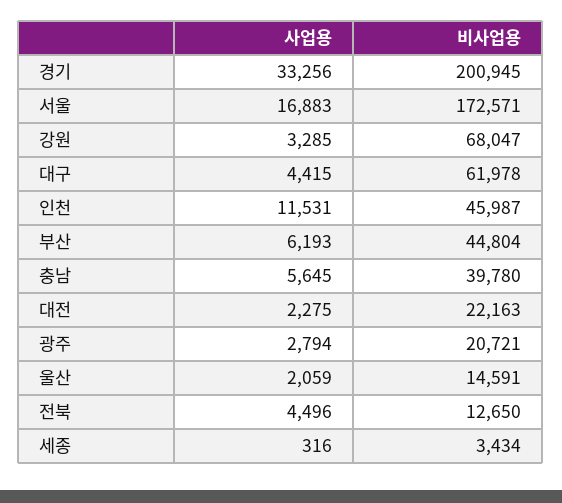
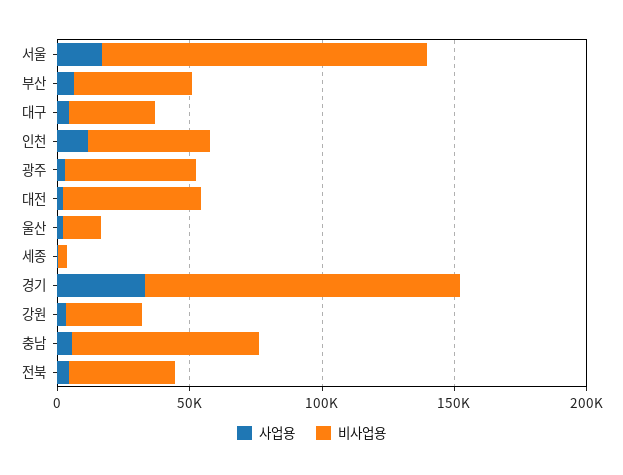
  {
    "사업용": {
      "경기": 33256,
      "서울": 16883,
      "강원": 3285,
      "대구": 4415,
      "인천": 11531,
      "부산": 6193,
      "충남": 5645,
      "대전": 2275,
      "광주": 2794,
      "울산": 2059,
      "전북": 4496,
      "세종": 316
    },
    "비사업용": {
-     "경기": 200945,
+     "경기": 120000,
-     "서울": 172571,
+     "서울": 120000,
-     "강원": 68047,
+     "강원": 30000,
-     "대구": 61978,
+     "대구": 30000,
      "인천": 45987,
      "부산": 44804,
-     "충남": 39780,
+     "충남": 70000,
-     "대전": 22163,
+     "대전": 50000,
-     "광주": 20721,
+     "광주": 50000,
      "울산": 14591,
-     "전북": 12650,
+     "전북": 40000,
      "세종": 3434
    }
  }

